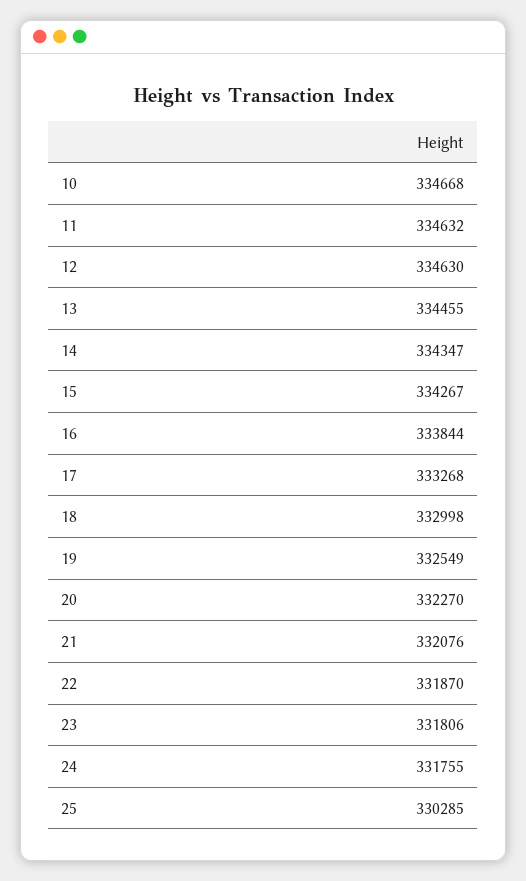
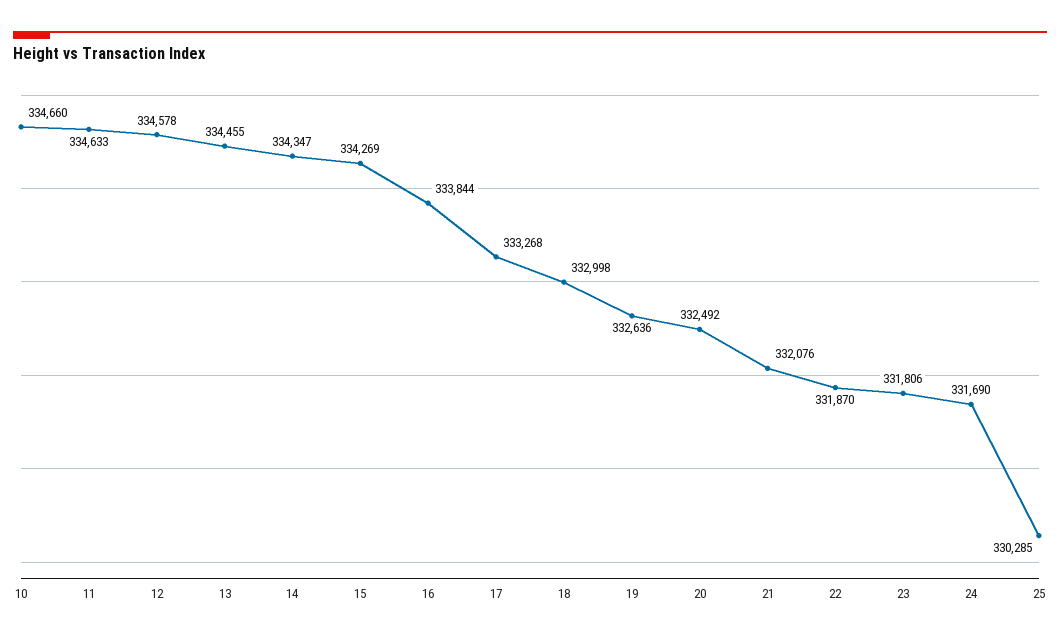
  {
-   "10": 334668,
+   "10": 334660,
-   "11": 334632,
+   "11": 334633,
-   "12": 334630,
+   "12": 334578,
    "13": 334455,
    "14": 334347,
-   "15": 334267,
+   "15": 334269,
    "16": 333844,
    "17": 333268,
    "18": 332998,
-   "19": 332549,
+   "19": 332636,
-   "20": 332270,
+   "20": 332492,
    "21": 332076,
    "22": 331870,
    "23": 331806,
-   "24": 331755,
+   "24": 331690,
    "25": 330285
  }

